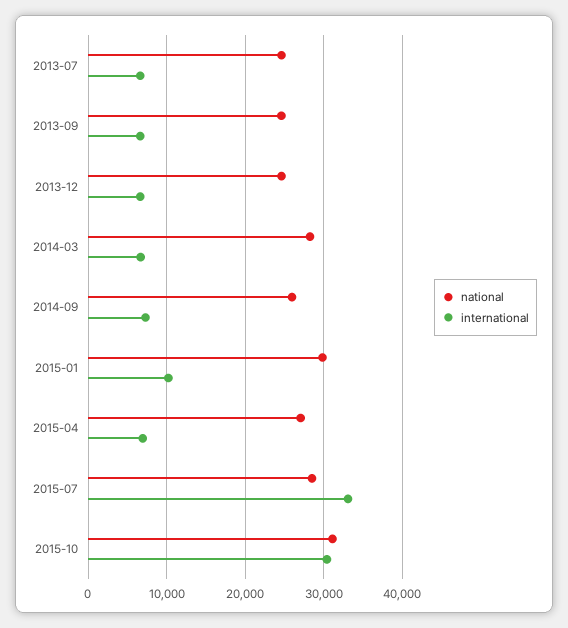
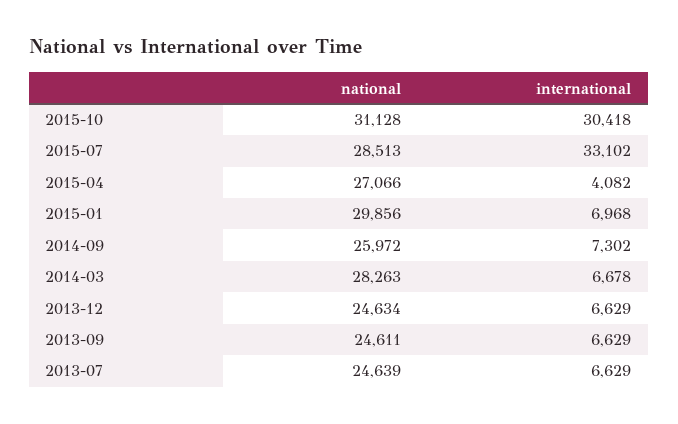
  {
    "national": {
      "2013-07": 24639,
      "2013-09": 24611,
      "2013-12": 24634,
      "2014-03": 28263,
      "2014-09": 25972,
      "2015-01": 29856,
      "2015-04": 27066,
      "2015-07": 28513,
      "2015-10": 31128
    },
    "international": {
      "2013-07": 6629,
      "2013-09": 6629,
      "2013-12": 6629,
      "2014-03": 6678,
      "2014-09": 7302,
-     "2015-01": 10000,
+     "2015-01": 6968,
-     "2015-04": 7000,
+     "2015-04": 4082,
      "2015-07": 33102,
      "2015-10": 30418
    }
  }

